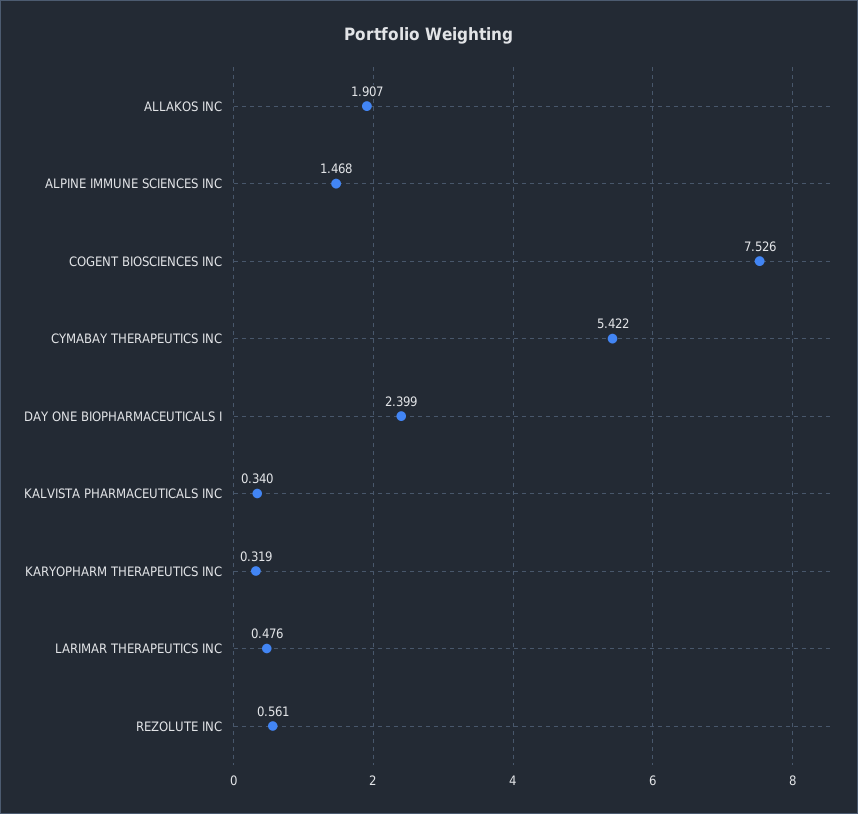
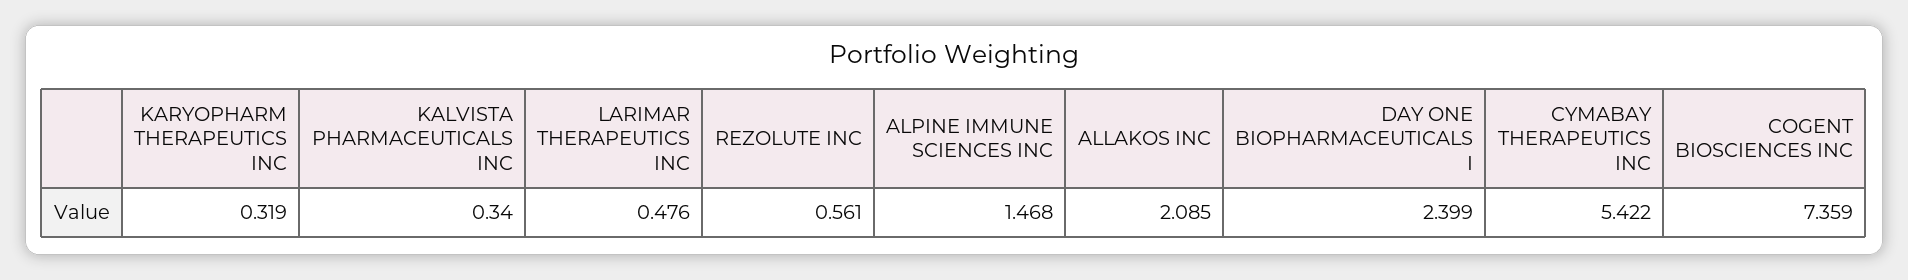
  {
-   "ALLAKOS INC": 1.907,
+   "ALLAKOS INC": 2.085,
    "ALPINE IMMUNE SCIENCES INC": 1.468,
-   "COGENT BIOSCIENCES INC": 7.526,
+   "COGENT BIOSCIENCES INC": 7.359,
    "CYMABAY THERAPEUTICS INC": 5.422,
    "DAY ONE BIOPHARMACEUTICALS I": 2.399,
    "KALVISTA PHARMACEUTICALS INC": 0.34,
    "KARYOPHARM THERAPEUTICS INC": 0.319,
    "LARIMAR THERAPEUTICS INC": 0.476,
    "REZOLUTE INC": 0.561
  }

